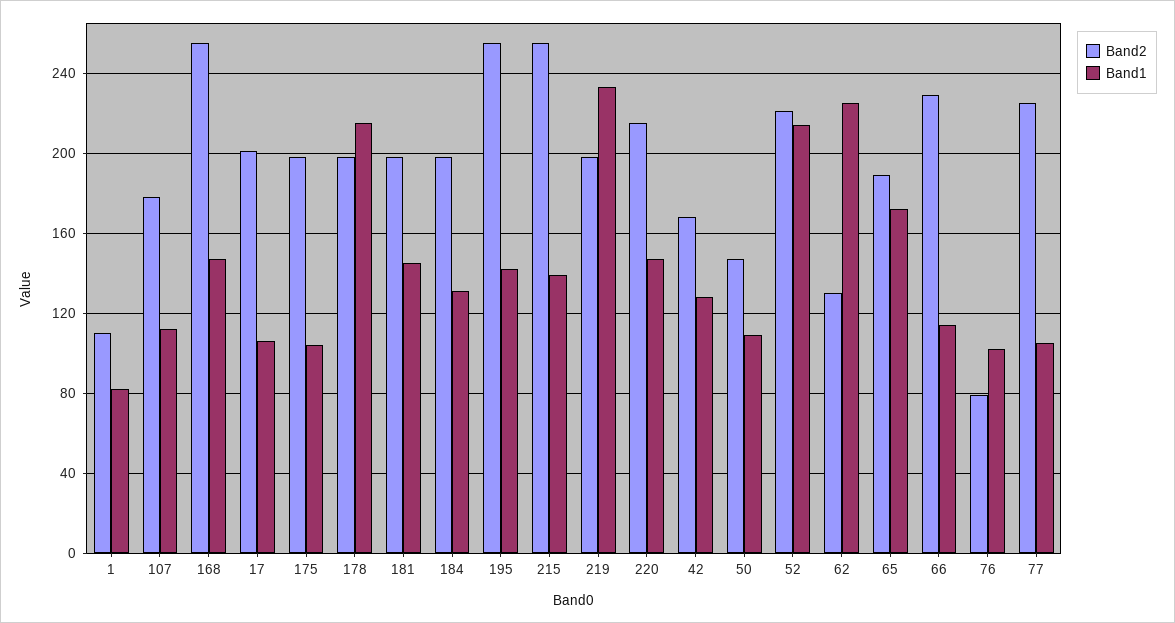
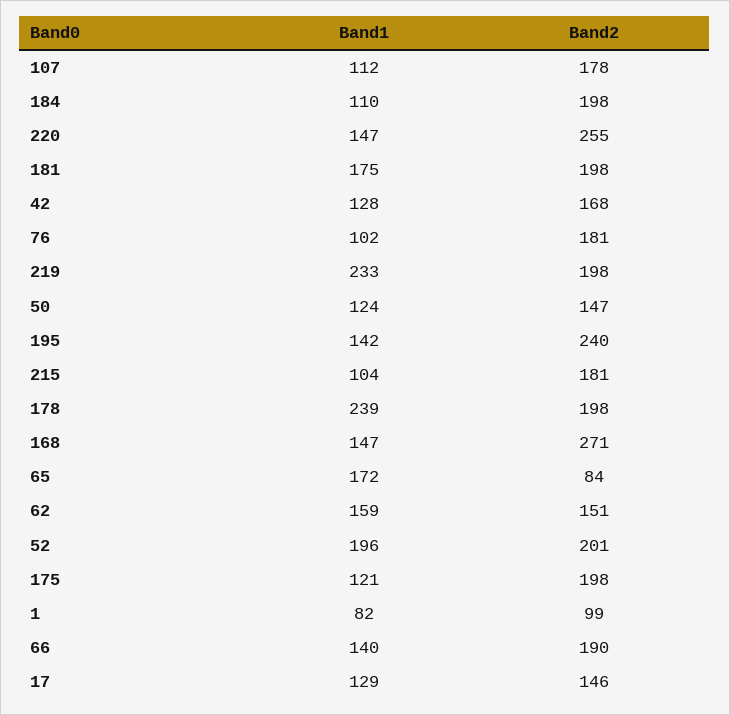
  {
    "Band2": {
-     "1": 110,
+     "1": 99,
      "107": 178,
-     "168": 255,
+     "168": 271,
-     "17": 200,
+     "17": 146,
      "175": 198,
      "178": 198,
      "181": 198,
      "184": 198,
-     "195": 255,
+     "195": 240,
-     "215": 255,
+     "215": 181,
      "219": 198,
-     "220": 215,
+     "220": 255,
      "42": 168,
      "50": 147,
-     "52": 220,
+     "52": 201,
-     "62": 130,
+     "62": 151,
-     "65": 190,
+     "65": 84,
-     "66": 230,
+     "66": 190,
-     "76": 80,
+     "76": 181
-     "77": 225
    },
    "Band1": {
      "1": 82,
      "107": 112,
      "168": 147,
-     "17": 105,
+     "17": 129,
-     "175": 105,
+     "175": 121,
-     "178": 215,
+     "178": 239,
-     "181": 145,
+     "181": 175,
-     "184": 130,
+     "184": 110,
      "195": 142,
-     "215": 140,
+     "215": 104,
      "219": 233,
      "220": 147,
      "42": 128,
-     "50": 110,
+     "50": 124,
-     "52": 215,
+     "52": 196,
-     "62": 225,
+     "62": 159,
      "65": 172,
-     "66": 115,
+     "66": 140,
-     "76": 102,
+     "76": 102
-     "77": 105
    }
  }

